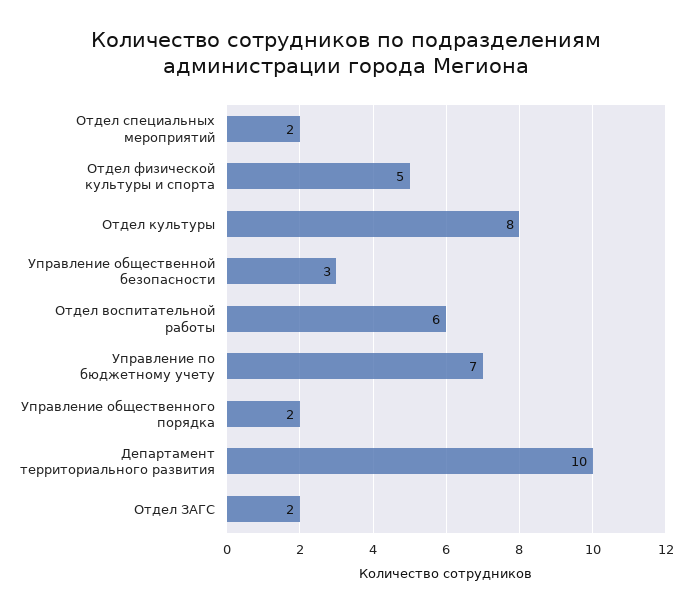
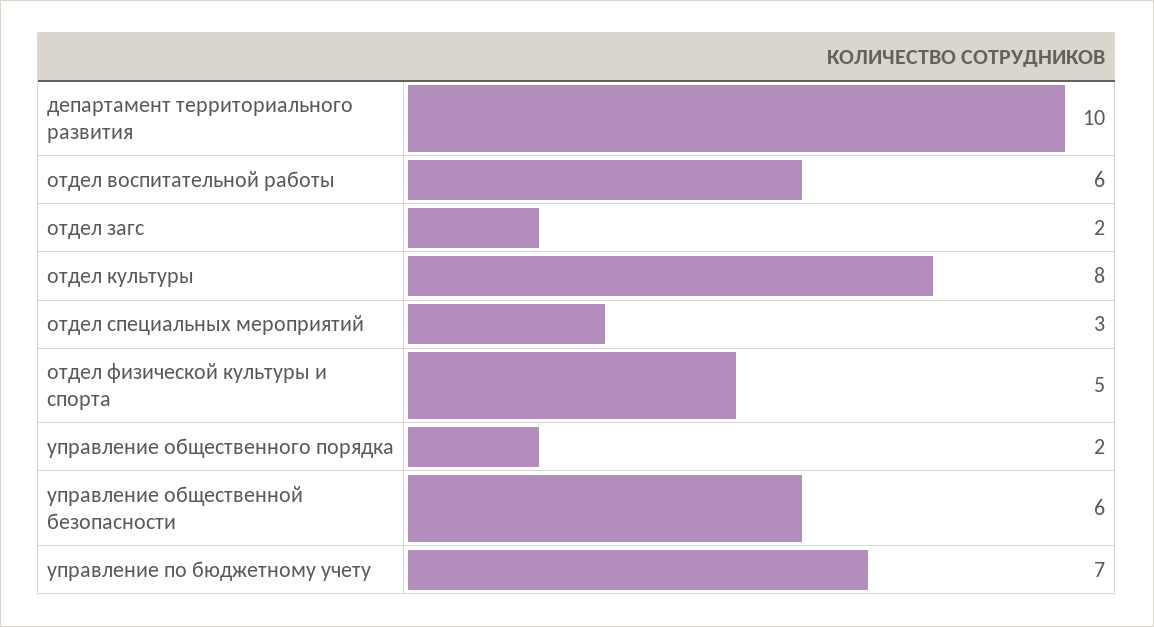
  {
-   "Отдел специальных мероприятий": 2,
+   "Отдел специальных мероприятий": 3,
    "Отдел физической культуры и спорта": 5,
    "Отдел культуры": 8,
-   "Управление общественной безопасности": 3,
+   "Управление общественной безопасности": 6,
    "Отдел воспитательной работы": 6,
    "Управление по бюджетному учету": 7,
    "Управление общественного порядка": 2,
    "Департамент территориального развития": 10,
    "Отдел ЗАГС": 2
  }

